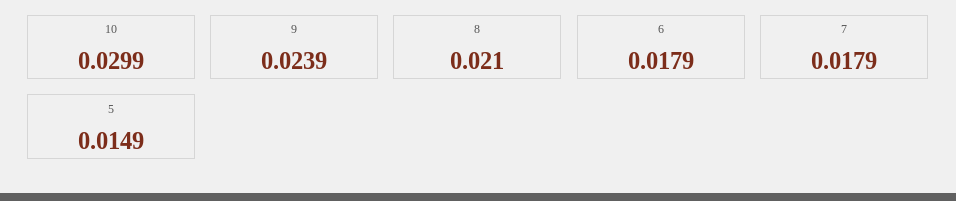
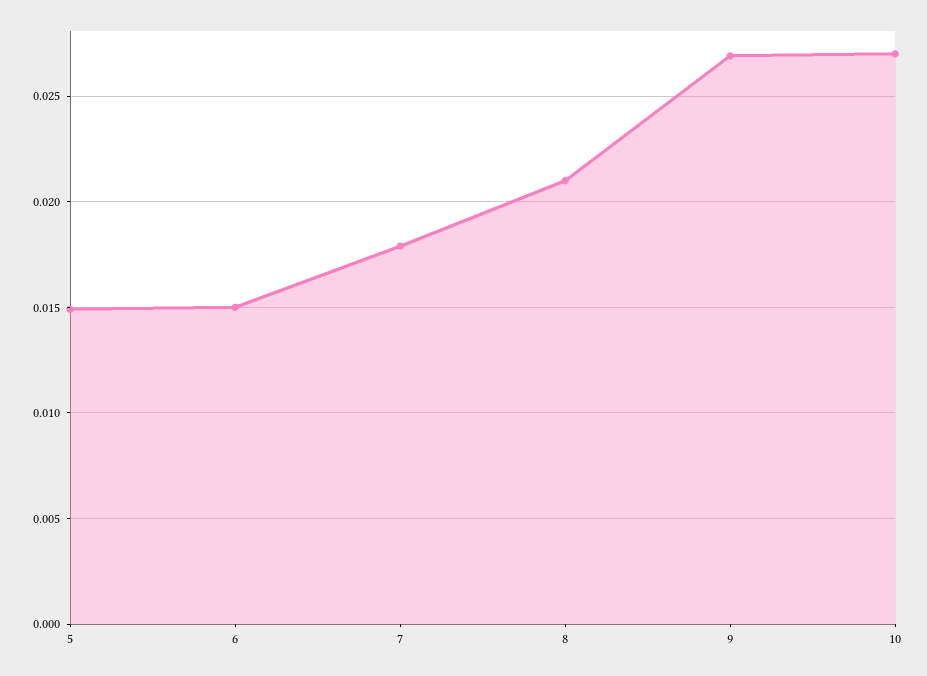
  {
-   "10": 0.0299,
+   "10": 0.027,
-   "9": 0.0239,
+   "9": 0.027,
    "8": 0.021,
-   "6": 0.0179,
+   "6": 0.015,
    "7": 0.0179,
    "5": 0.0149
  }

